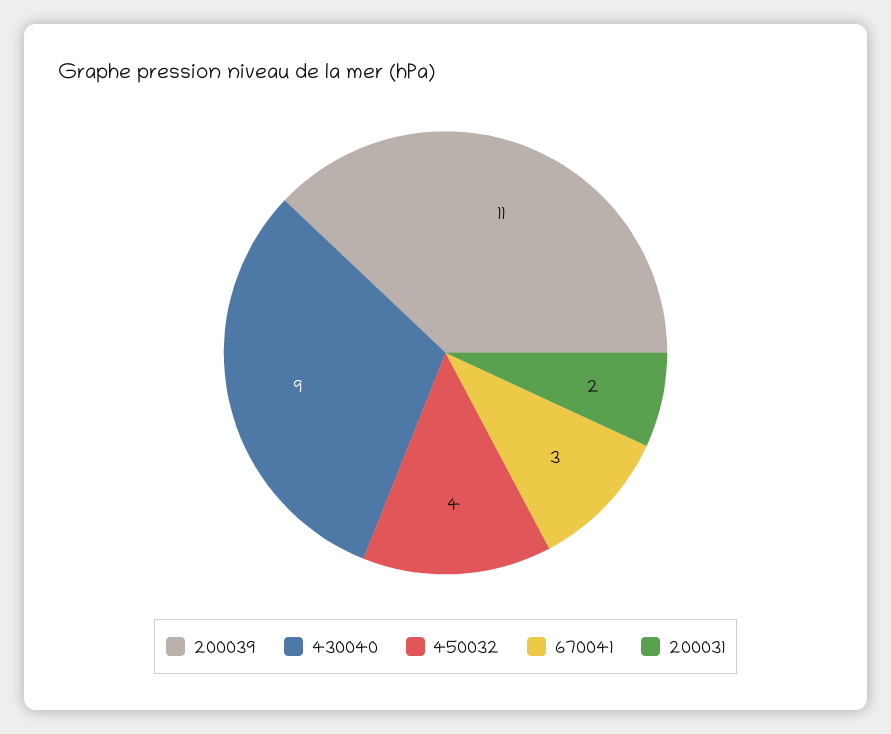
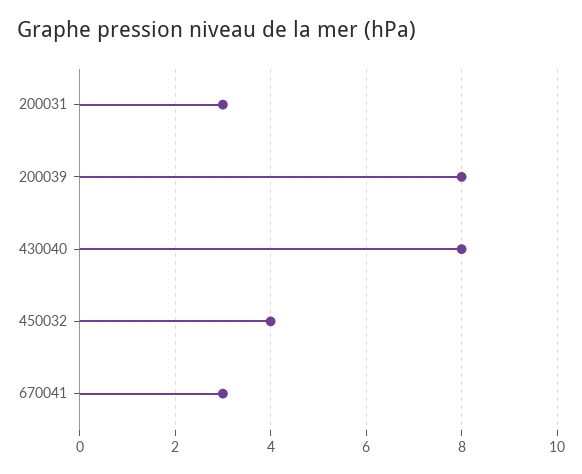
  {
-   "200039": 11,
+   "200039": 8,
-   "430040": 9,
+   "430040": 8,
    "450032": 4,
    "670041": 3,
-   "200031": 2
+   "200031": 3
  }

